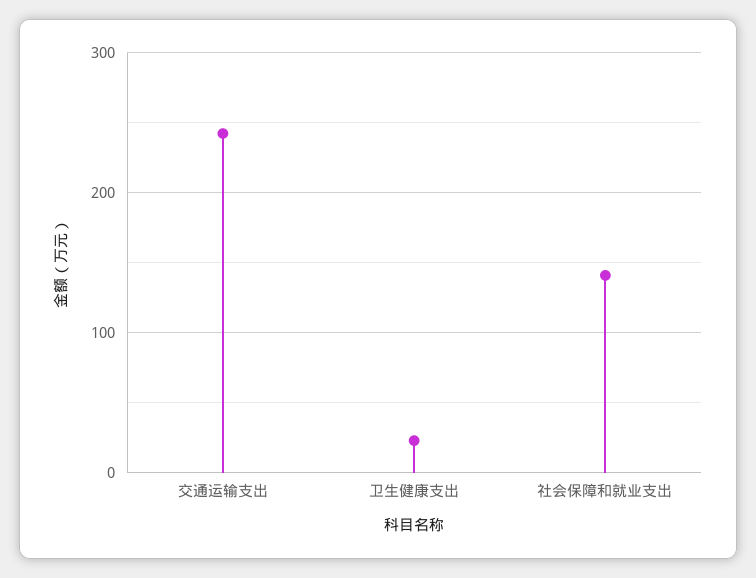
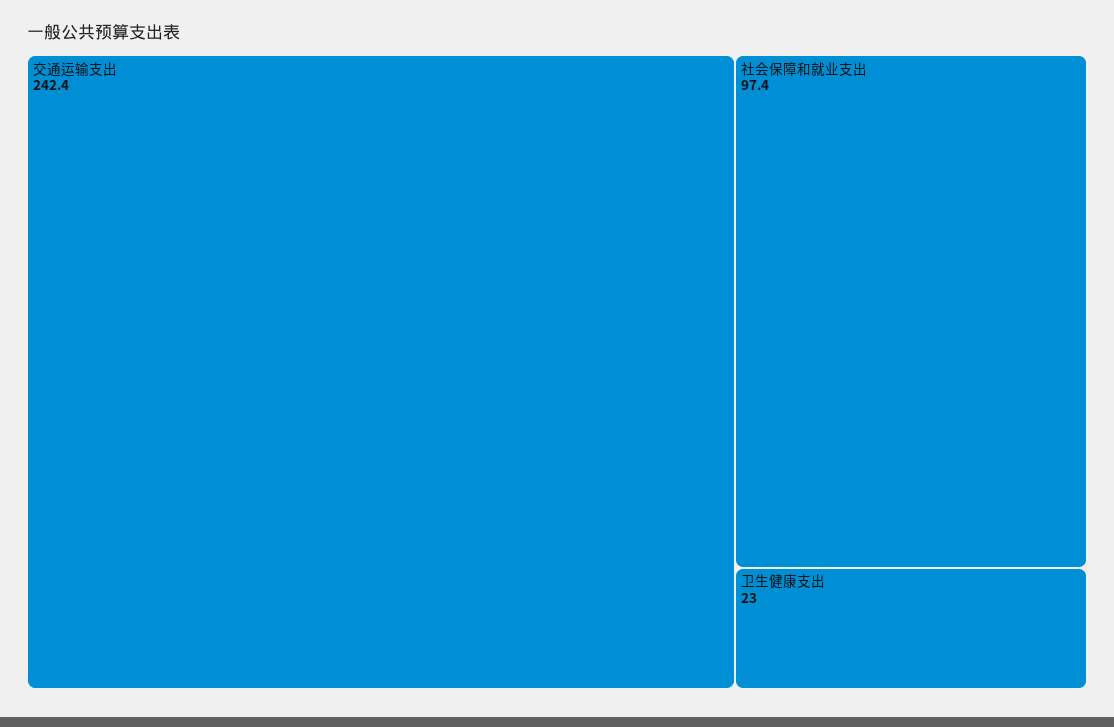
  {
    "交通运输支出": 242.4,
    "卫生健康支出": 23,
-   "社会保障和就业支出": 140
+   "社会保障和就业支出": 97.4
  }

